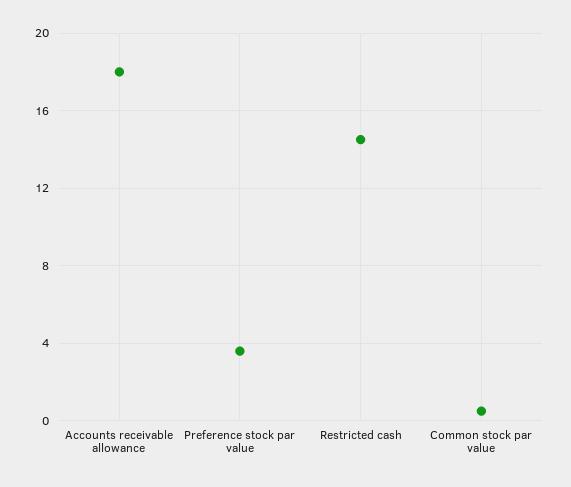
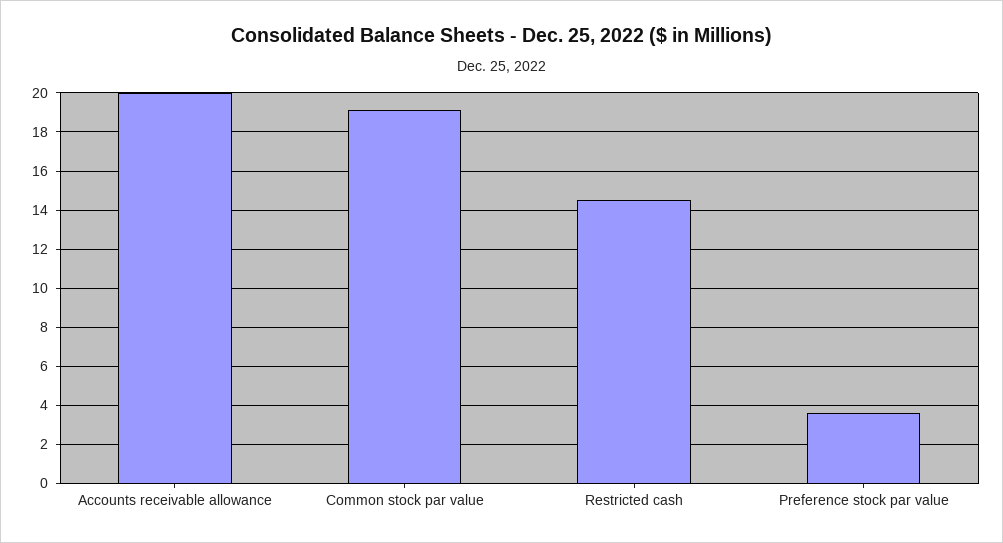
  {
-   "Accounts receivable allowance": 18,
+   "Accounts receivable allowance": 20,
    "Preference stock par value": 3.5,
    "Restricted cash": 14.5,
-   "Common stock par value": 0.5
+   "Common stock par value": 19
  }

